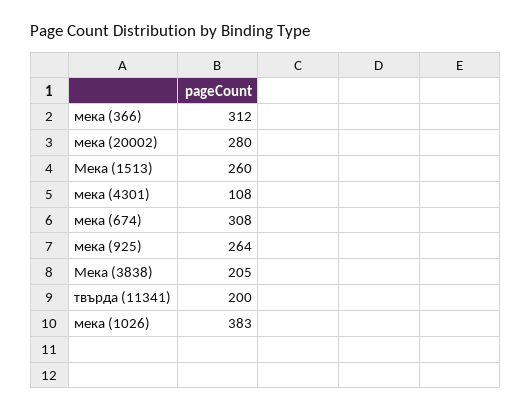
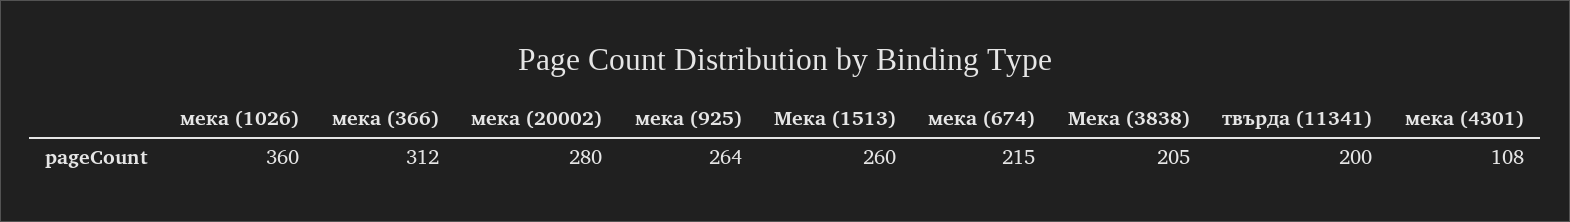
  {
    "мека (366)": 312,
    "мека (20002)": 280,
    "Мека (1513)": 260,
    "мека (4301)": 108,
-   "мека (674)": 308,
+   "мека (674)": 215,
    "мека (925)": 264,
    "Мека (3838)": 205,
    "твърда (11341)": 200,
-   "мека (1026)": 383
+   "мека (1026)": 360
  }

